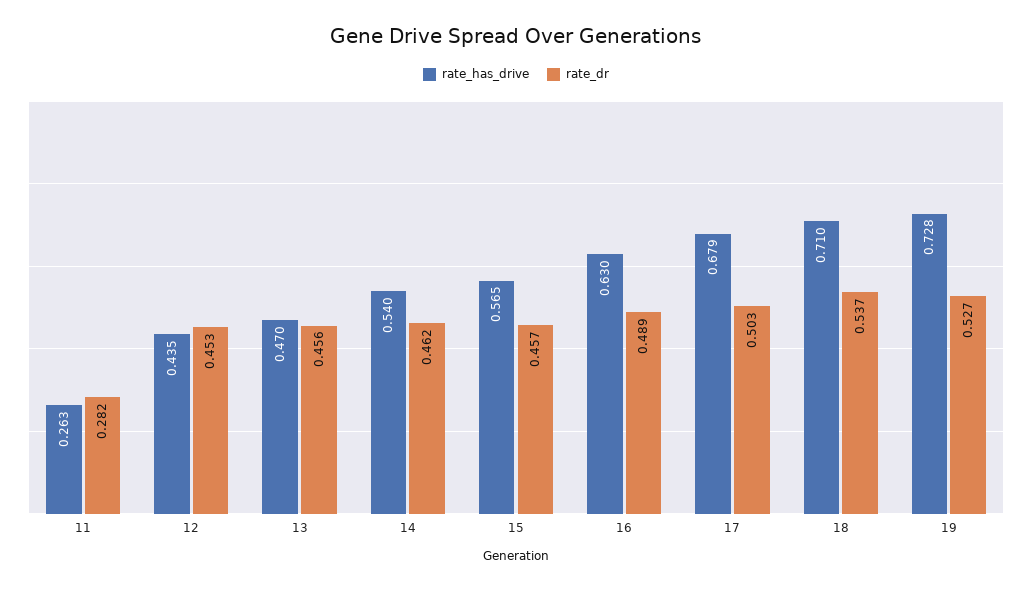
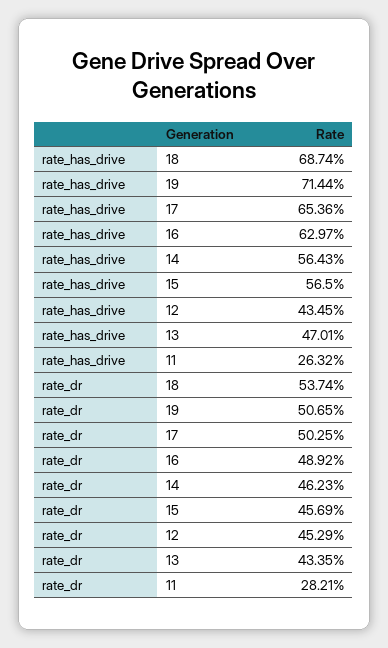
  {
    "rate_has_drive": {
      "11": 0.2632,
      "12": 0.4345,
      "13": 0.4701,
-     "14": 0.54,
+     "14": 0.5643,
      "15": 0.565,
      "16": 0.6297,
-     "17": 0.679,
+     "17": 0.6536,
-     "18": 0.71,
+     "18": 0.6874,
-     "19": 0.728
+     "19": 0.7144
    },
    "rate_dr": {
      "11": 0.2821,
      "12": 0.4529,
-     "13": 0.456,
+     "13": 0.4335,
      "14": 0.4623,
      "15": 0.4569,
      "16": 0.4892,
      "17": 0.5025,
      "18": 0.5374,
-     "19": 0.527
+     "19": 0.5065
    }
  }

